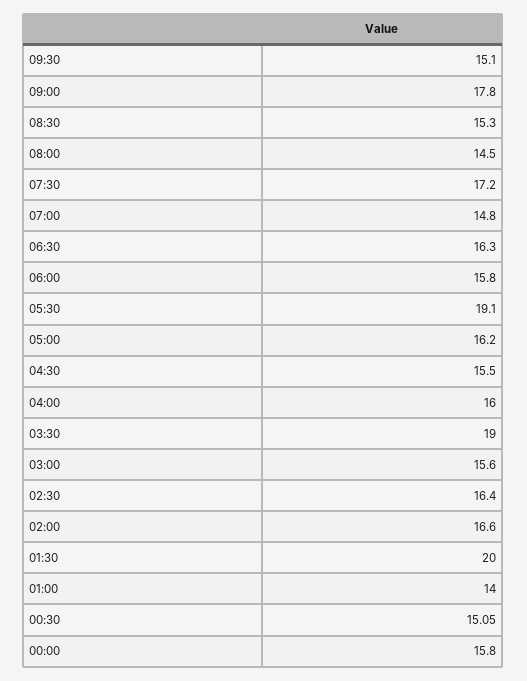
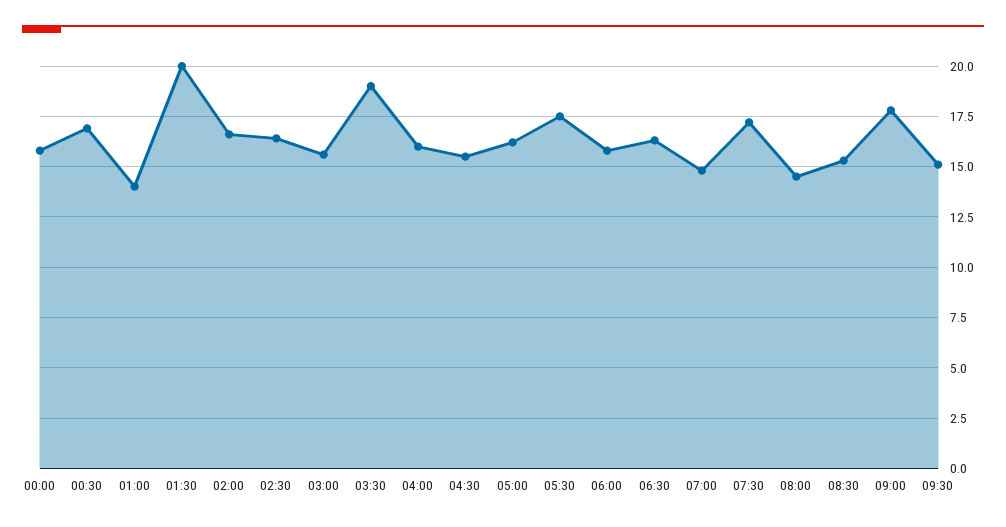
  {
    "09:30": 15.1,
    "09:00": 17.8,
    "08:30": 15.3,
    "08:00": 14.5,
    "07:30": 17.2,
    "07:00": 14.8,
    "06:30": 16.3,
    "06:00": 15.8,
-   "05:30": 19.1,
+   "05:30": 17.5,
    "05:00": 16.2,
    "04:30": 15.5,
    "04:00": 16,
    "03:30": 19,
    "03:00": 15.6,
    "02:30": 16.4,
    "02:00": 16.6,
    "01:30": 20,
    "01:00": 14,
-   "00:30": 15.05,
+   "00:30": 17,
    "00:00": 15.8
  }

